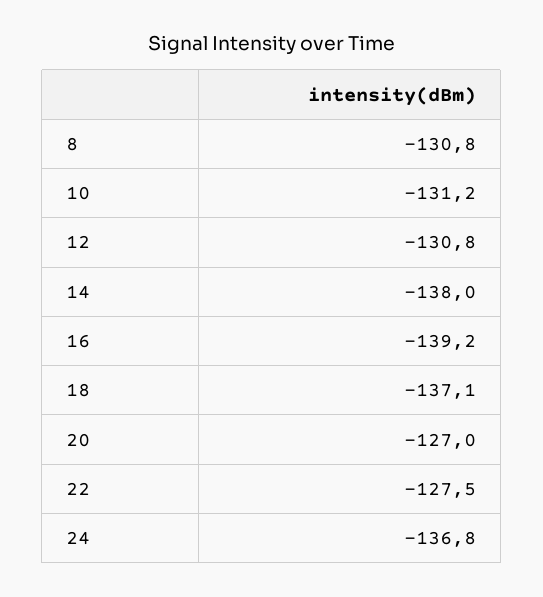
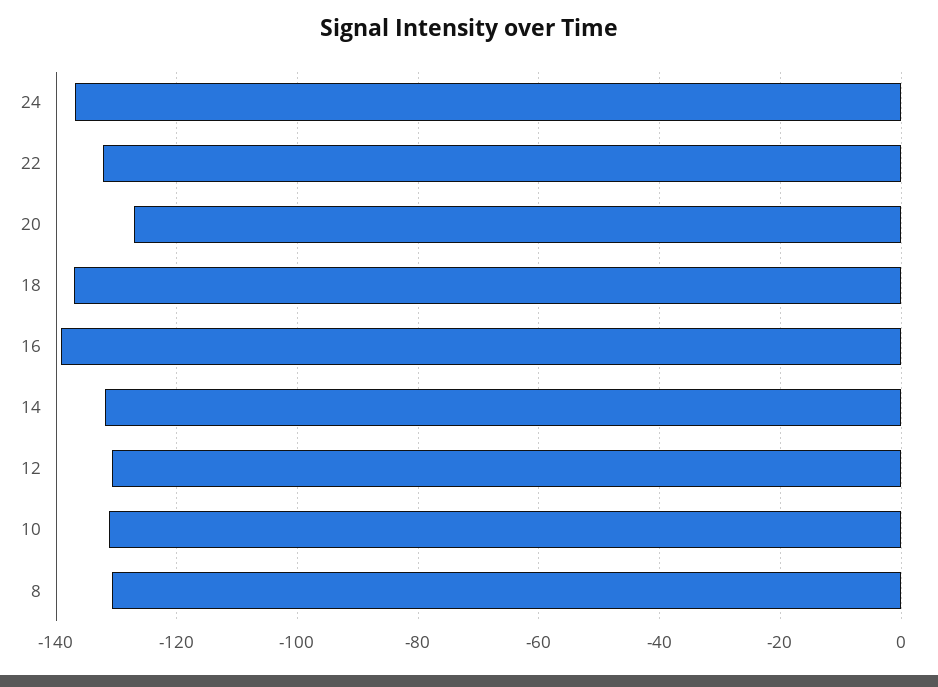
  {
    "8": -130.8,
    "10": -131.2,
    "12": -130.8,
-   "14": -138,
+   "14": -132,
    "16": -139.2,
    "18": -137.1,
    "20": -127,
-   "22": -127.5,
+   "22": -132,
    "24": -136.8
  }

